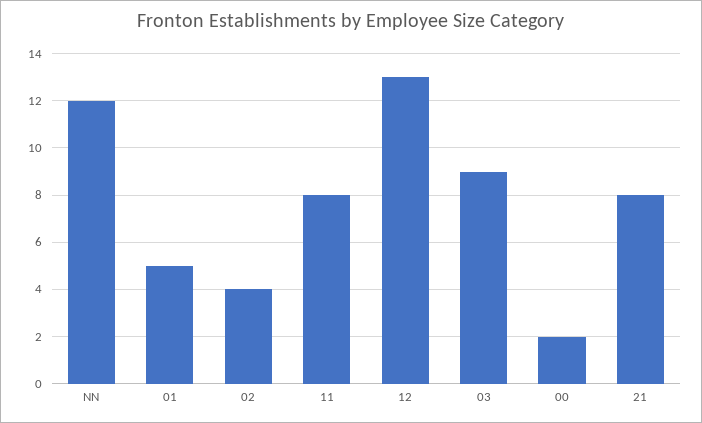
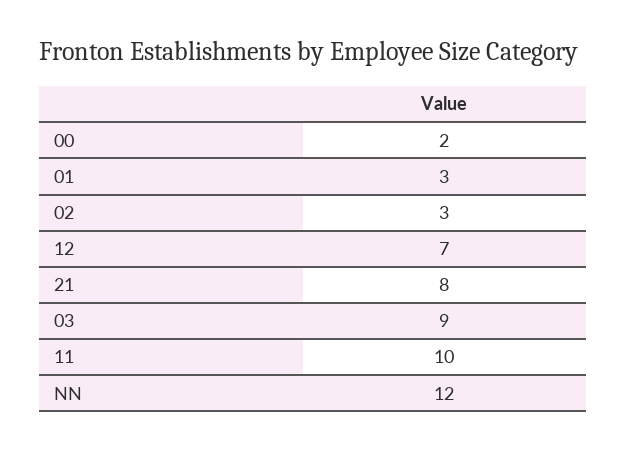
  {
    "NN": 12,
-   "01": 5,
+   "01": 3,
-   "02": 4,
+   "02": 3,
-   "11": 8,
+   "11": 10,
-   "12": 13,
+   "12": 7,
    "03": 9,
    "00": 2,
    "21": 8
  }

